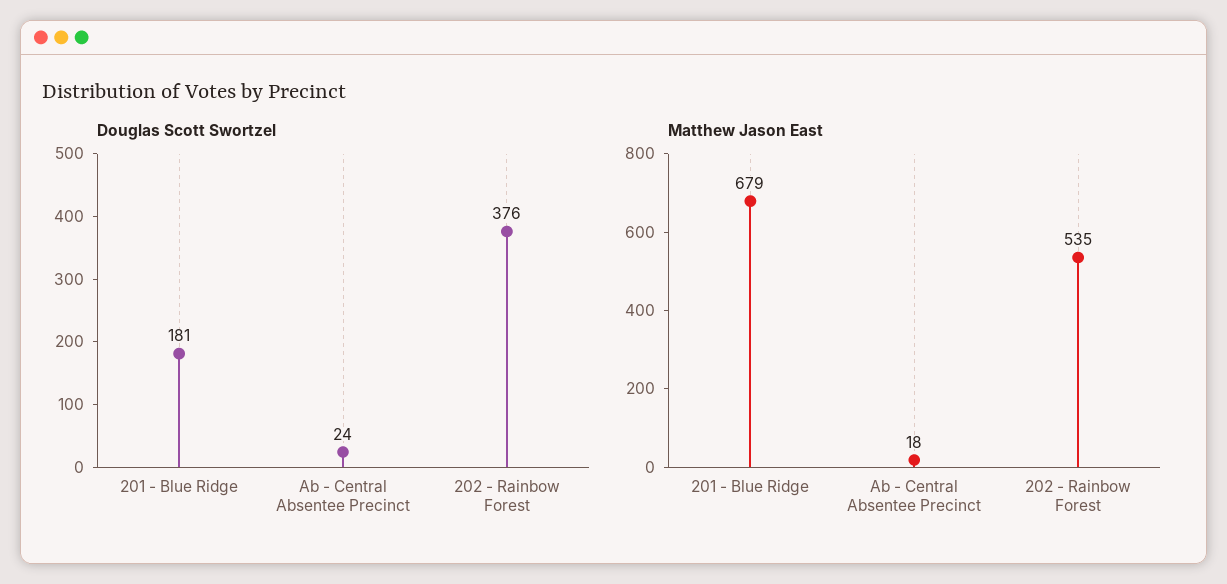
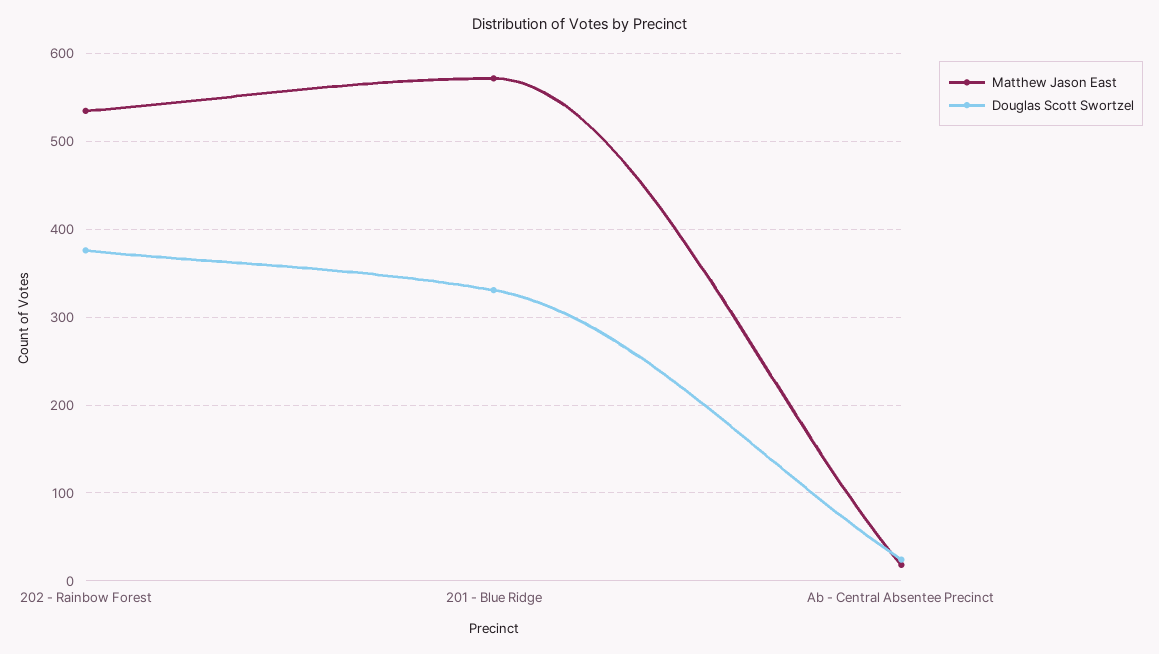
  {
    "Douglas Scott Swortzel": {
-     "201 - Blue Ridge": 181,
+     "201 - Blue Ridge": 330,
      "Ab - Central Absentee Precinct": 24,
      "202 - Rainbow Forest": 376
    },
    "Matthew Jason East": {
-     "201 - Blue Ridge": 679,
+     "201 - Blue Ridge": 570,
      "Ab - Central Absentee Precinct": 18,
      "202 - Rainbow Forest": 535
    }
  }

